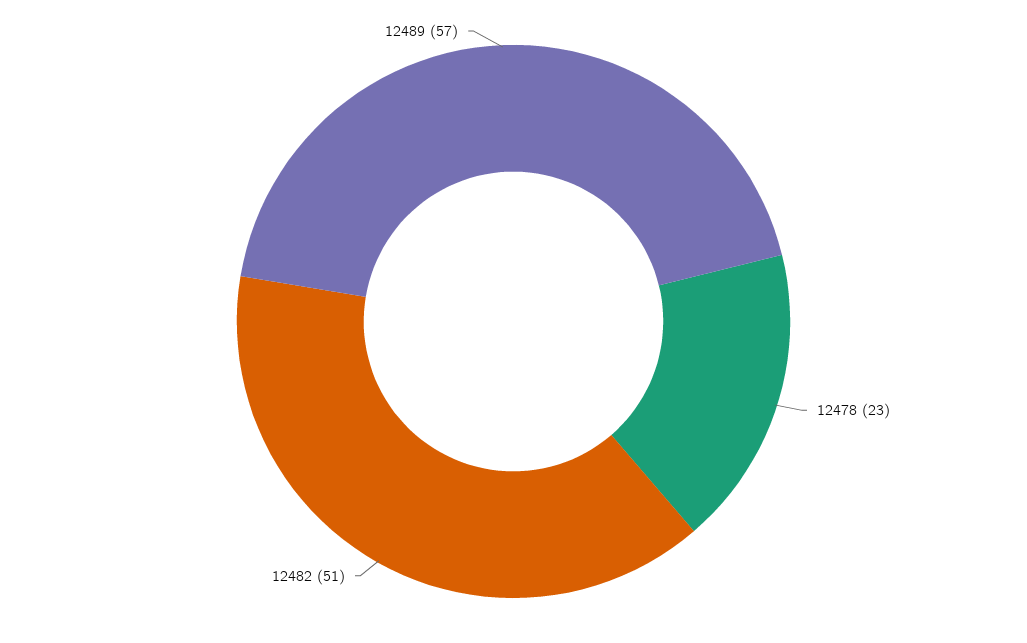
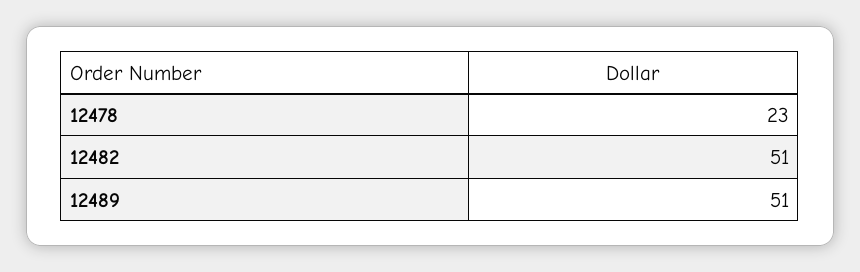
  {
    "12478": 23,
    "12482": 51,
-   "12489": 57
+   "12489": 51
  }

